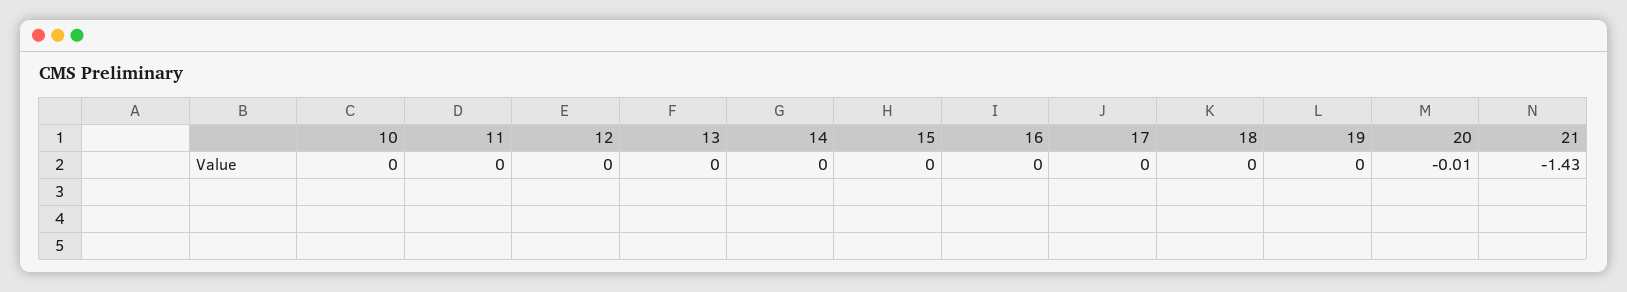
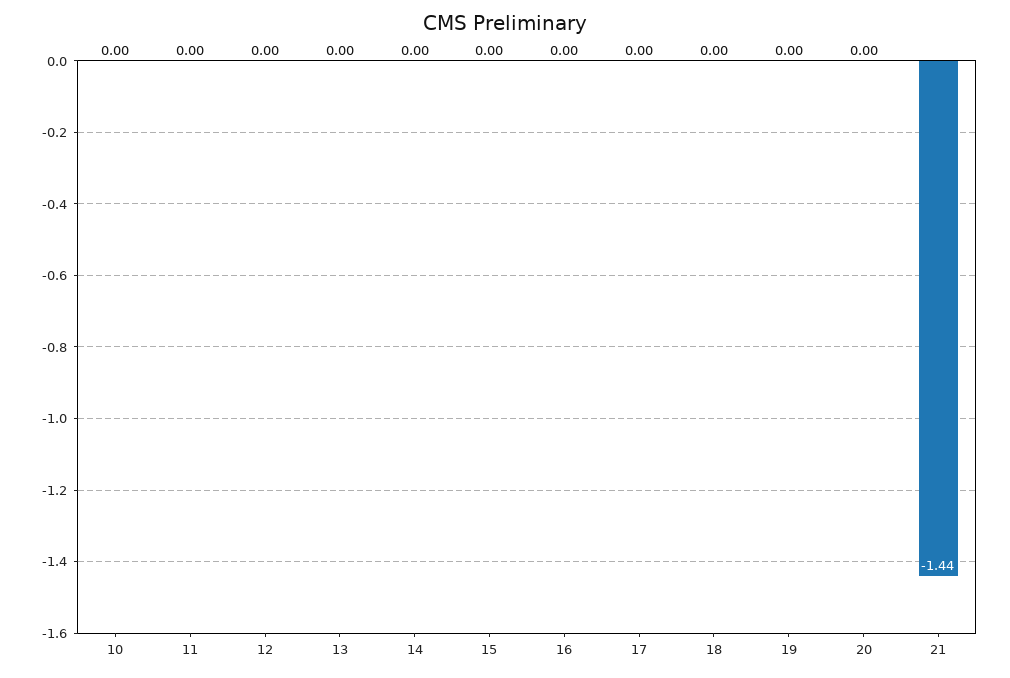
  {
    "10": 0,
    "11": 0,
    "12": 0,
    "13": 0,
    "14": 0,
    "15": 0,
    "16": 0,
    "17": 0,
    "18": 0,
    "19": 0,
-   "20": -0.01,
+   "20": 0,
-   "21": -1.43
+   "21": -1.44
  }

